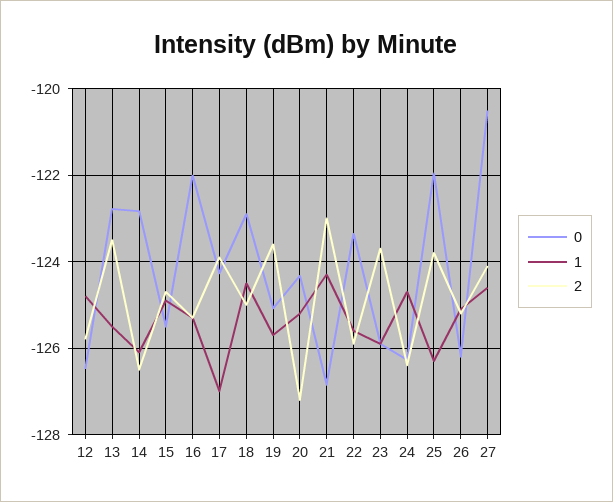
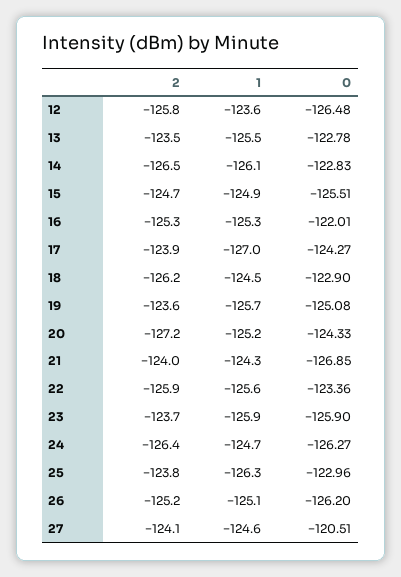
  {
    "0": {
      "12": -126.48,
      "13": -122.78,
      "14": -122.83,
      "15": -125.51,
      "16": -122.01,
      "17": -124.27,
      "18": -122.9,
      "19": -125.08,
      "20": -124.33,
      "21": -126.85,
      "22": -123.36,
      "23": -125.9,
      "24": -126.27,
-     "25": -122,
+     "25": -122.96,
      "26": -126.2,
      "27": -120.51
    },
    "1": {
-     "12": -124.8,
+     "12": -123.6,
      "13": -125.5,
      "14": -126.1,
      "15": -124.9,
      "16": -125.3,
      "17": -127,
      "18": -124.5,
      "19": -125.7,
      "20": -125.2,
      "21": -124.3,
      "22": -125.6,
      "23": -125.9,
      "24": -124.7,
      "25": -126.3,
      "26": -125.1,
      "27": -124.6
    },
    "2": {
      "12": -125.8,
      "13": -123.5,
      "14": -126.5,
      "15": -124.7,
      "16": -125.3,
      "17": -123.9,
-     "18": -125,
+     "18": -126.2,
      "19": -123.6,
      "20": -127.2,
-     "21": -123,
+     "21": -124,
      "22": -125.9,
      "23": -123.7,
      "24": -126.4,
      "25": -123.8,
      "26": -125.2,
      "27": -124.1
    }
  }

